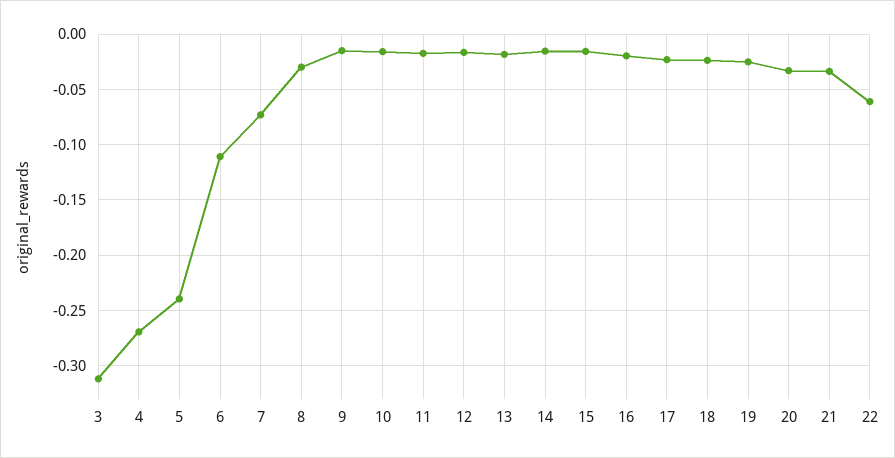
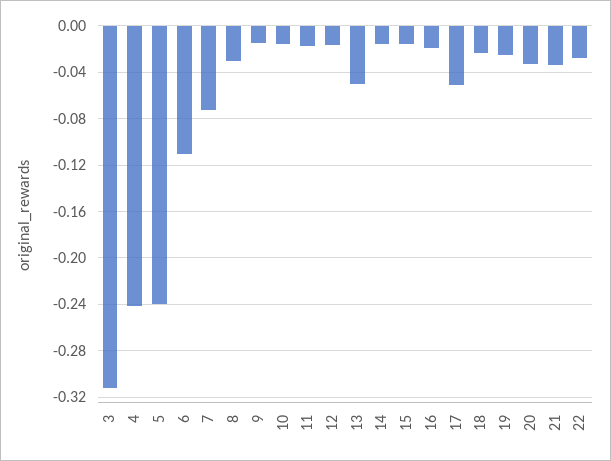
  {
    "3": -0.31,
-   "4": -0.27,
+   "4": -0.24,
    "5": -0.24,
    "6": -0.11,
    "7": -0.07,
    "8": -0.03,
    "9": -0.01,
    "10": -0.02,
    "11": -0.02,
    "12": -0.02,
-   "13": -0.02,
+   "13": -0.05,
    "14": -0.02,
    "15": -0.02,
    "16": -0.02,
-   "17": -0.02,
+   "17": -0.05,
    "18": -0.02,
    "19": -0.03,
    "20": -0.03,
    "21": -0.03,
-   "22": -0.06
+   "22": -0.03
  }

